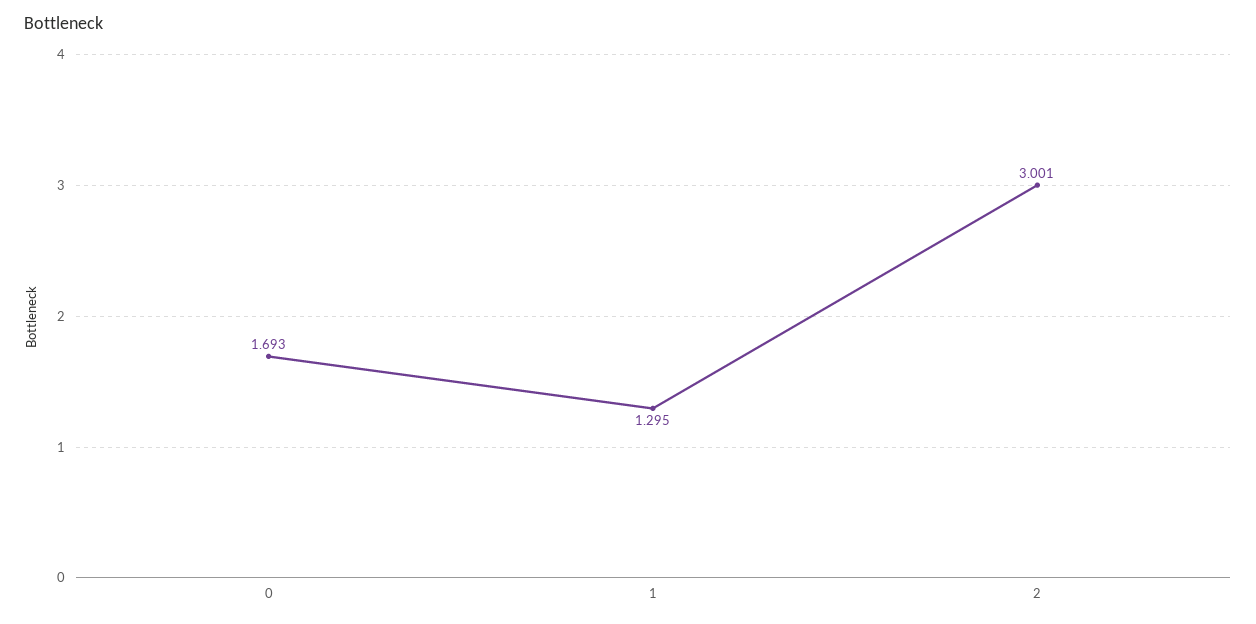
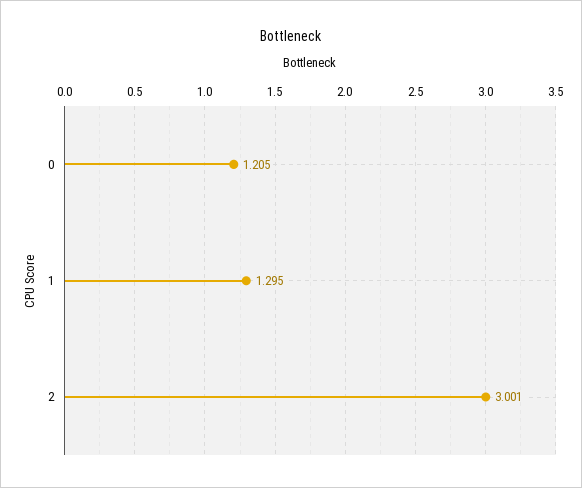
  {
-   "0": 1.693,
+   "0": 1.205,
    "1": 1.295,
    "2": 3.001
  }

